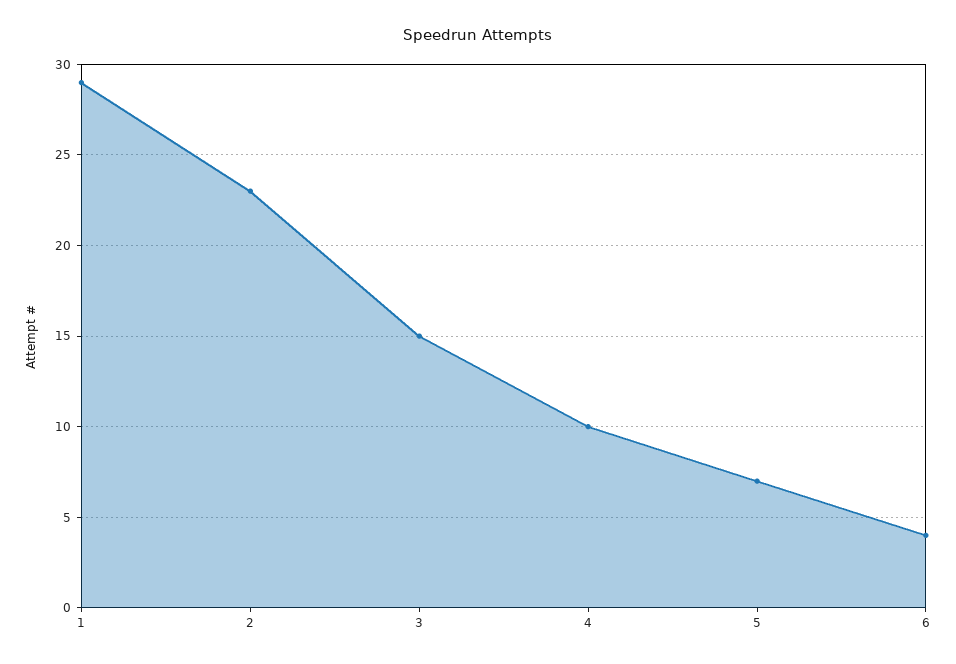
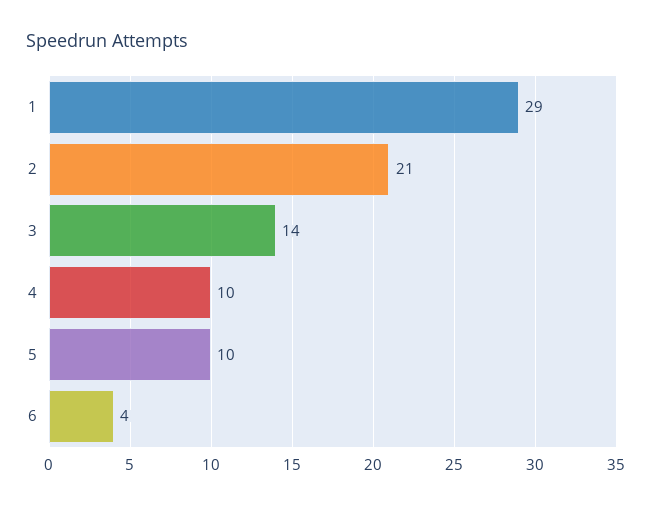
  {
    "1": 29,
-   "2": 23,
+   "2": 21,
-   "3": 15,
+   "3": 14,
    "4": 10,
-   "5": 7,
+   "5": 10,
    "6": 4
  }

